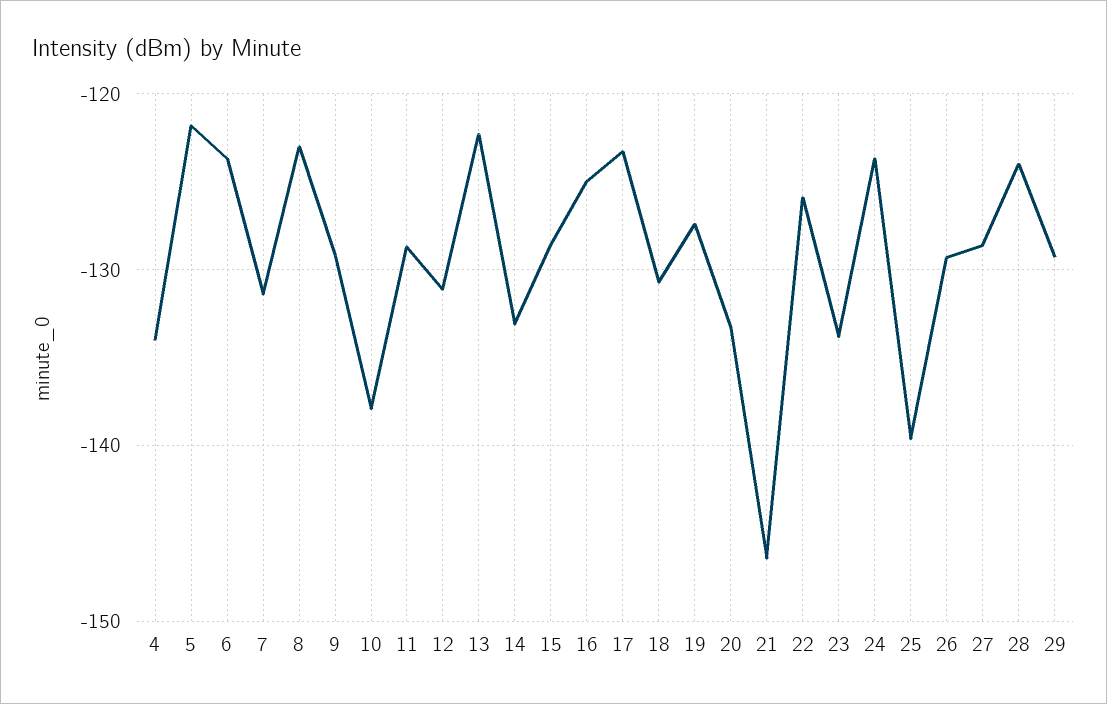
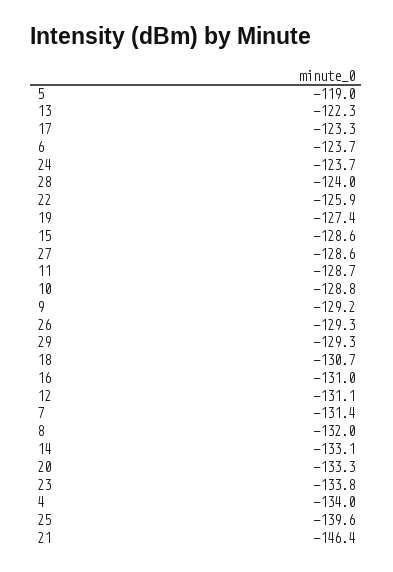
  {
    "4": -134,
-   "5": -122,
+   "5": -119,
    "6": -123.7,
    "7": -131.4,
-   "8": -123,
+   "8": -132,
    "9": -129.2,
-   "10": -138,
+   "10": -128.8,
    "11": -128.7,
    "12": -131.1,
    "13": -122.3,
    "14": -133.1,
    "15": -128.6,
-   "16": -125,
+   "16": -131,
    "17": -123.3,
    "18": -130.7,
    "19": -127.4,
    "20": -133.3,
    "21": -146.4,
    "22": -125.9,
    "23": -133.8,
    "24": -123.7,
    "25": -139.6,
    "26": -129.3,
    "27": -128.6,
    "28": -124,
    "29": -129.3
  }

